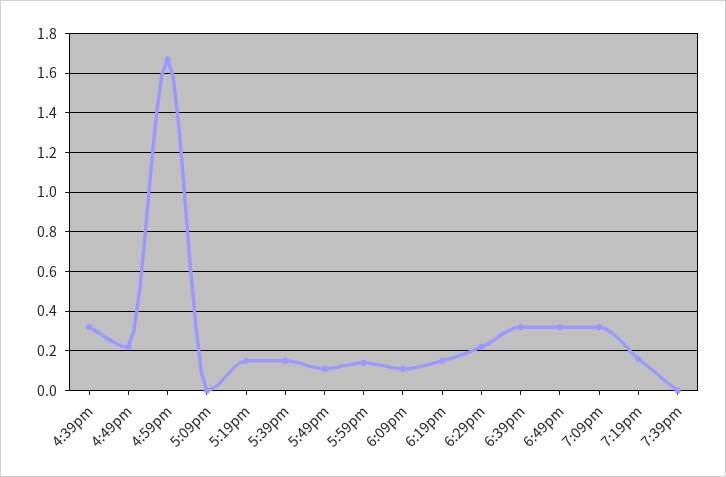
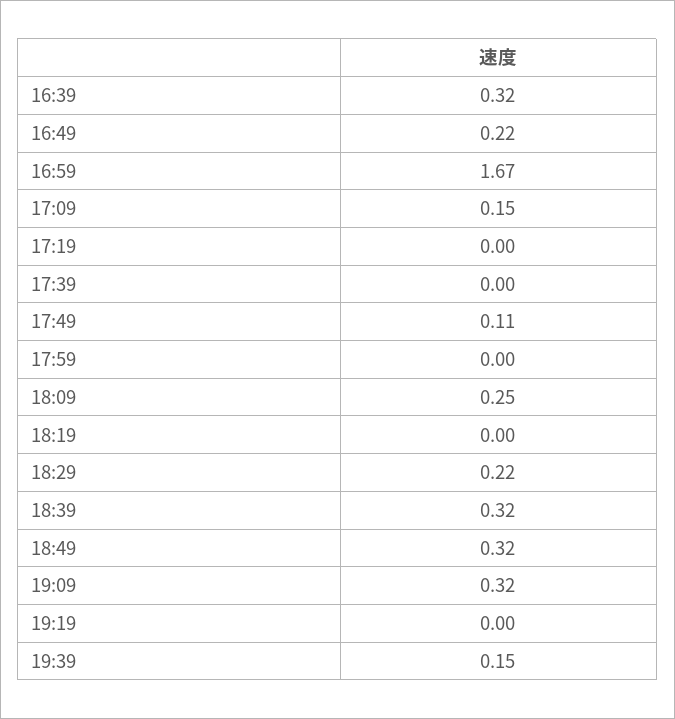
  {
    "4:39pm": 0.32,
    "4:49pm": 0.22,
    "4:59pm": 1.67,
-   "5:09pm": 0,
+   "5:09pm": 0.15,
-   "5:19pm": 0.15,
+   "5:19pm": 0,
-   "5:39pm": 0.15,
+   "5:39pm": 0,
    "5:49pm": 0.11,
-   "5:59pm": 0.15,
+   "5:59pm": 0,
-   "6:09pm": 0.1,
+   "6:09pm": 0.25,
-   "6:19pm": 0.15,
+   "6:19pm": 0,
    "6:29pm": 0.22,
    "6:39pm": 0.32,
    "6:49pm": 0.32,
    "7:09pm": 0.32,
-   "7:19pm": 0.15,
+   "7:19pm": 0,
-   "7:39pm": 0
+   "7:39pm": 0.15
  }

